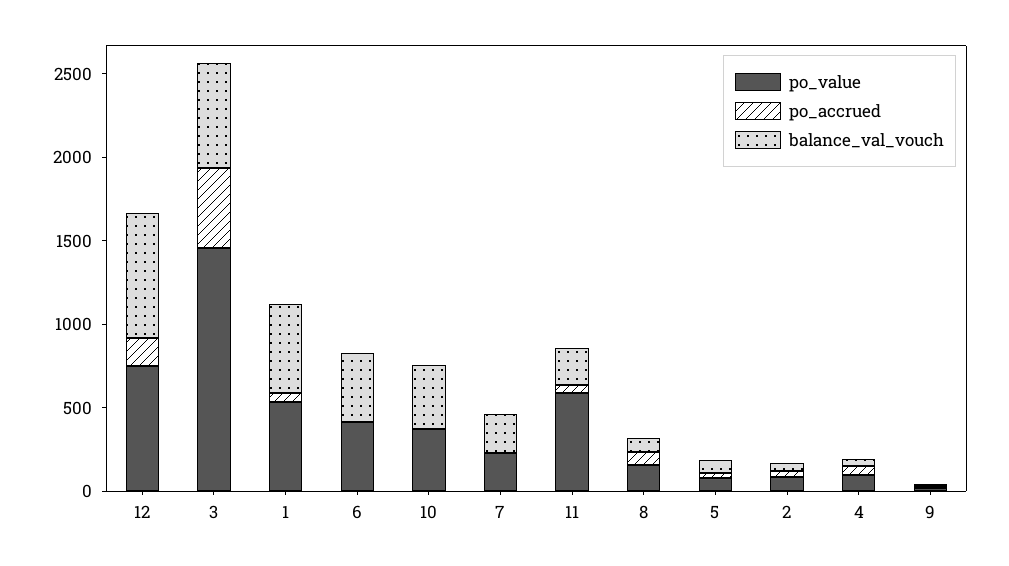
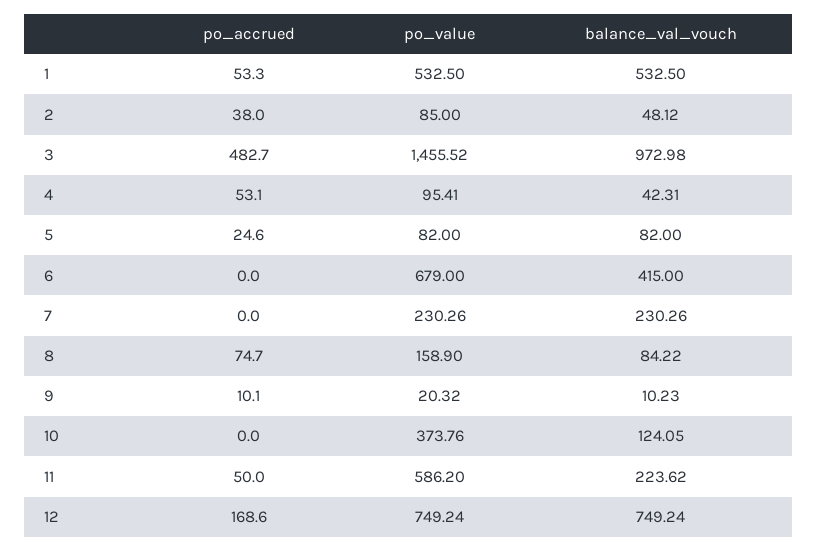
  {
    "po_value": {
      "12": 749.24,
      "3": 1455.52,
      "1": 532.5,
-     "6": 400,
+     "6": 679,
      "10": 373.76,
      "7": 230.26,
      "11": 586.2,
      "8": 158.9,
      "5": 82,
      "2": 85,
      "4": 95.41,
      "9": 20.32
    },
    "po_accrued": {
      "12": 168.6,
      "3": 482.7,
      "1": 53.3,
      "6": 0,
      "10": 0,
      "7": 0,
      "11": 50,
      "8": 74.7,
      "5": 24.6,
      "2": 38,
      "4": 53.1,
      "9": 10.1
    },
    "balance_val_vouch": {
      "12": 749.24,
-     "3": 600,
+     "3": 972.98,
      "1": 532.5,
      "6": 415,
-     "10": 400,
+     "10": 124.05,
      "7": 230.26,
      "11": 223.62,
      "8": 84.22,
      "5": 82,
      "2": 48.12,
      "4": 42.31,
      "9": 10.23
    }
  }

